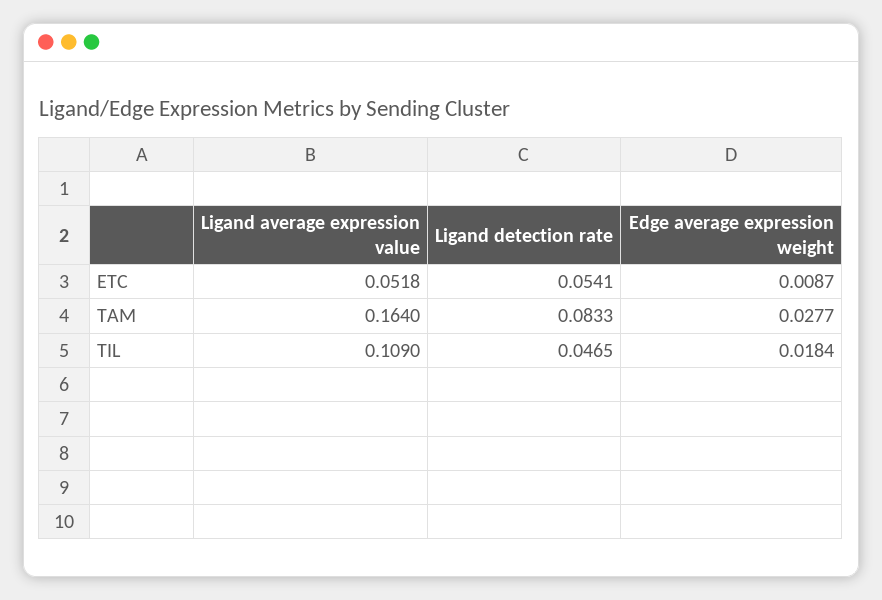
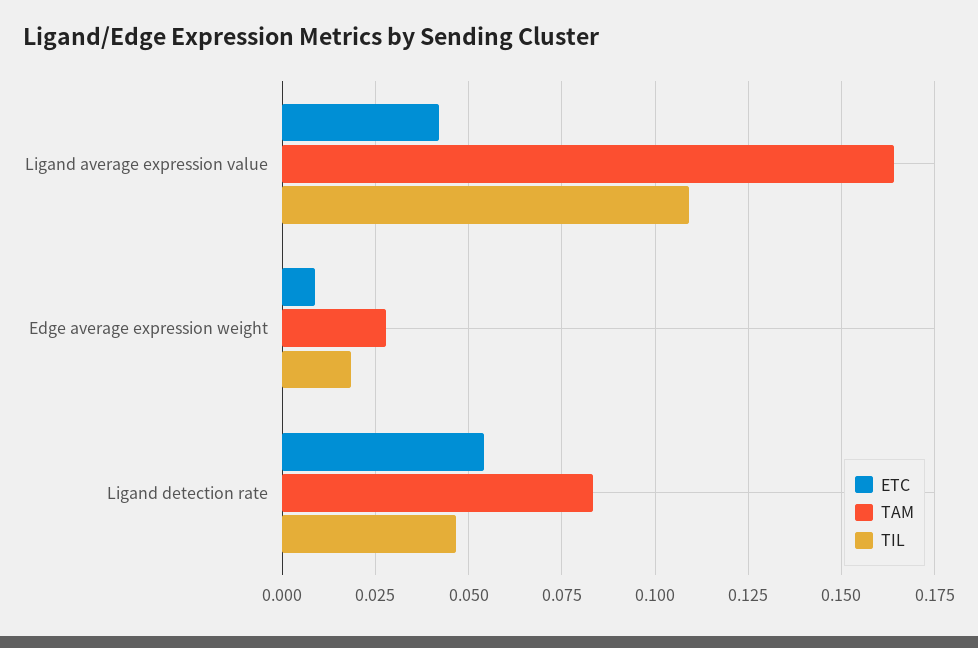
  {
    "ETC": {
-     "Ligand average expression value": 0.0518,
+     "Ligand average expression value": 0.0425,
      "Ligand detection rate": 0.0541,
      "Edge average expression weight": 0.0087
    },
    "TAM": {
      "Ligand average expression value": 0.164,
      "Ligand detection rate": 0.0833,
      "Edge average expression weight": 0.0277
    },
    "TIL": {
      "Ligand average expression value": 0.109,
      "Ligand detection rate": 0.0465,
      "Edge average expression weight": 0.0184
    }
  }

